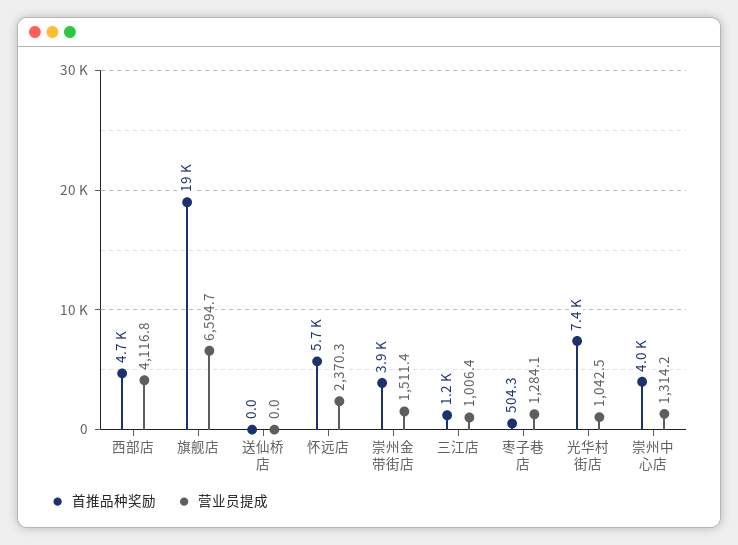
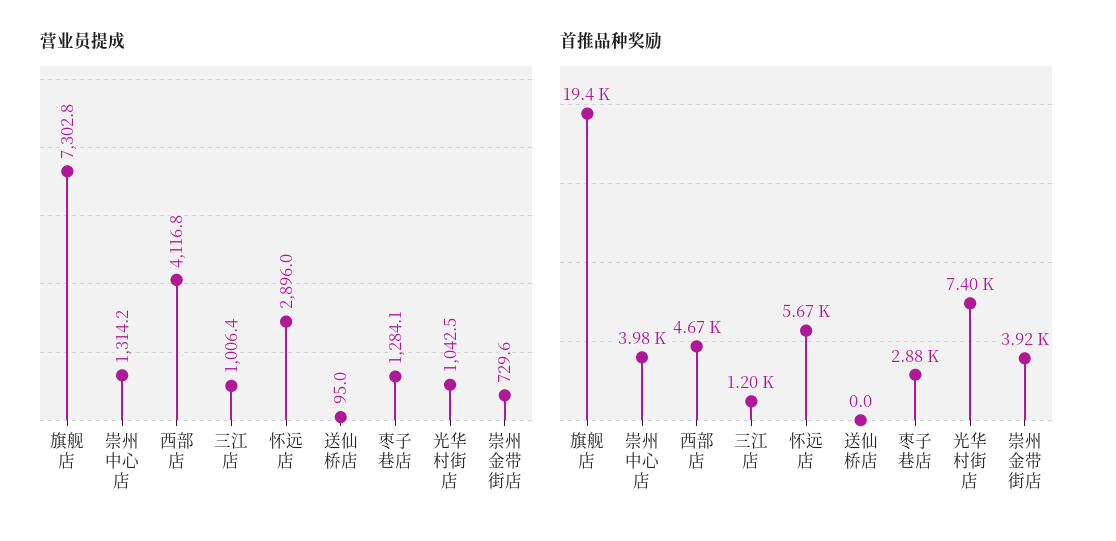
  {
    "首推品种奖励": {
      "西部店": 4670,
      "旗舰店": 19400,
      "送仙桥店": 0,
      "怀远店": 5670,
      "崇州金带街店": 3920,
      "三江店": 1200,
-     "枣子巷店": 504.3,
+     "枣子巷店": 2880,
      "光华村街店": 7400,
      "崇州中心店": 3980
    },
    "营业员提成": {
      "西部店": 4116.8,
-     "旗舰店": 6594.7,
+     "旗舰店": 7302.8,
-     "送仙桥店": 0,
+     "送仙桥店": 95,
-     "怀远店": 2370.3,
+     "怀远店": 2896,
-     "崇州金带街店": 1511.4,
+     "崇州金带街店": 729.6,
      "三江店": 1006.4,
      "枣子巷店": 1284.1,
      "光华村街店": 1042.5,
      "崇州中心店": 1314.2
    }
  }

